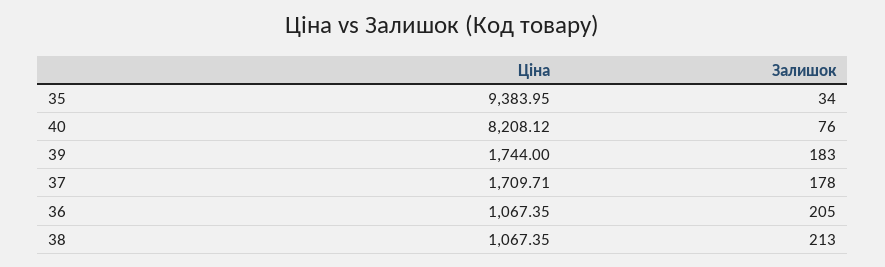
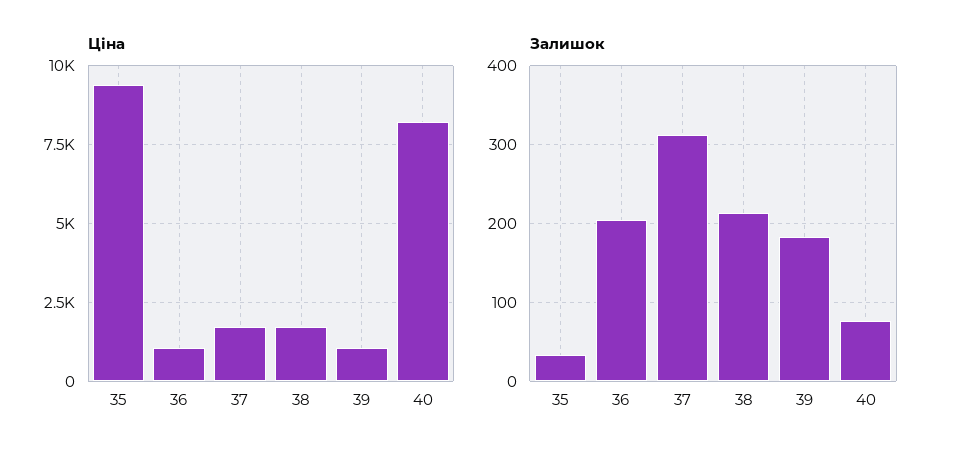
  {
    "Ціна": {
      "35": 9383.95,
      "40": 8208.12,
-     "39": 1744,
+     "39": 1000,
      "37": 1709.71,
      "36": 1067.35,
-     "38": 1067.35
+     "38": 1750
    },
    "Залишок": {
      "35": 34,
      "40": 76,
      "39": 183,
-     "37": 178,
+     "37": 310,
      "36": 205,
      "38": 213
    }
  }

